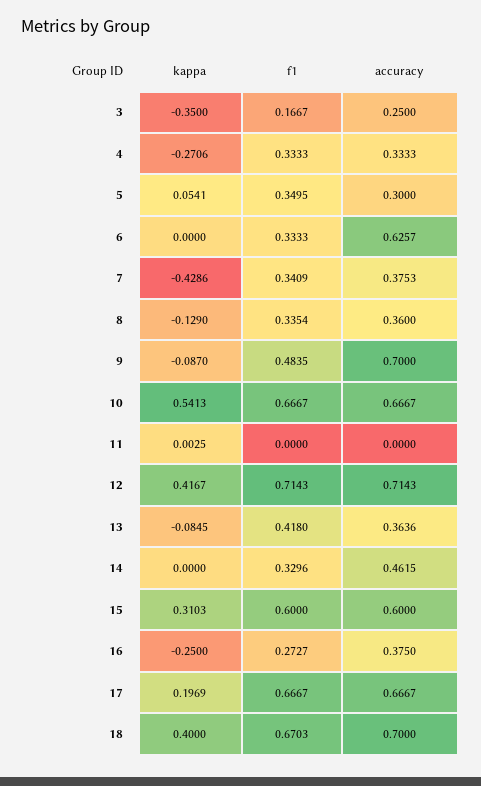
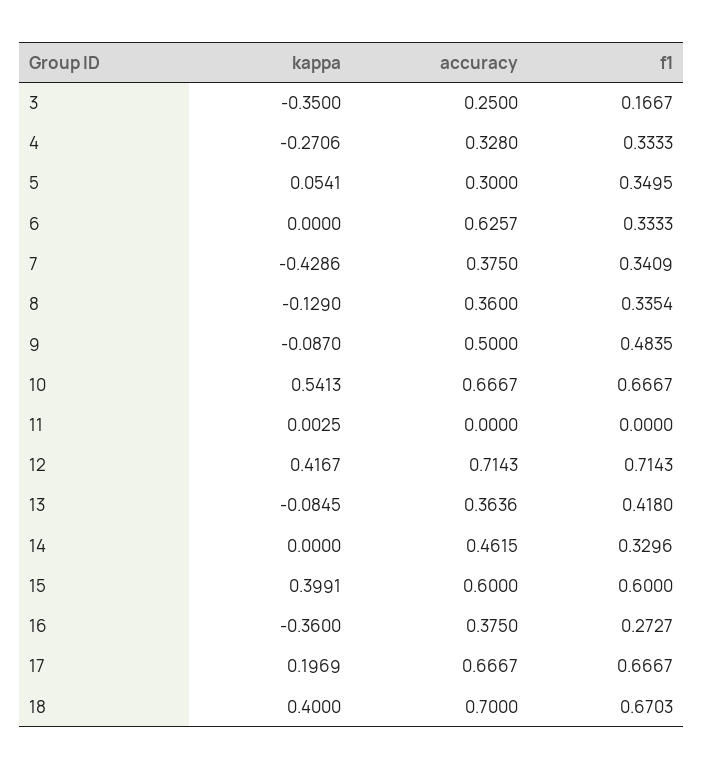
  {
    "kappa": {
      "3": -0.35,
      "4": -0.2706,
      "5": 0.0541,
      "6": 0,
      "7": -0.4286,
      "8": -0.129,
      "9": -0.087,
      "10": 0.5413,
      "11": 0.0025,
      "12": 0.4167,
      "13": -0.0845,
      "14": 0,
-     "15": 0.3103,
+     "15": 0.3991,
-     "16": -0.25,
+     "16": -0.36,
      "17": 0.1969,
      "18": 0.4
    },
    "f1": {
      "3": 0.1667,
      "4": 0.3333,
      "5": 0.3495,
      "6": 0.3333,
      "7": 0.3409,
      "8": 0.3354,
      "9": 0.4835,
      "10": 0.6667,
      "11": 0,
      "12": 0.7143,
      "13": 0.418,
      "14": 0.3296,
      "15": 0.6,
      "16": 0.2727,
      "17": 0.6667,
      "18": 0.6703
    },
    "accuracy": {
      "3": 0.25,
-     "4": 0.3333,
+     "4": 0.328,
      "5": 0.3,
      "6": 0.6257,
-     "7": 0.3753,
+     "7": 0.375,
      "8": 0.36,
-     "9": 0.7,
+     "9": 0.5,
      "10": 0.6667,
      "11": 0,
      "12": 0.7143,
      "13": 0.3636,
      "14": 0.4615,
      "15": 0.6,
      "16": 0.375,
      "17": 0.6667,
      "18": 0.7
    }
  }

